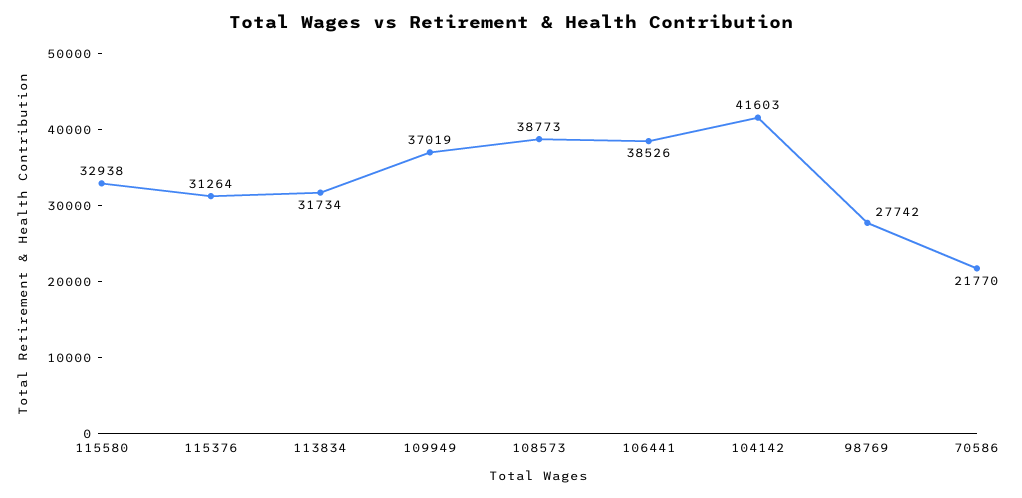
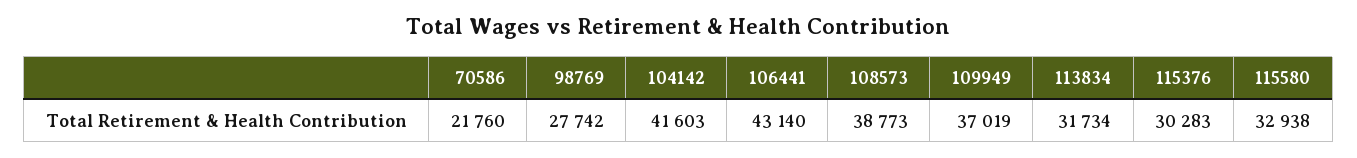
  {
    "115580": 32938,
-   "115376": 31264,
+   "115376": 30283,
    "113834": 31734,
    "109949": 37019,
    "108573": 38773,
-   "106441": 38526,
+   "106441": 43140,
    "104142": 41603,
    "98769": 27742,
-   "70586": 21770
+   "70586": 21760
  }

